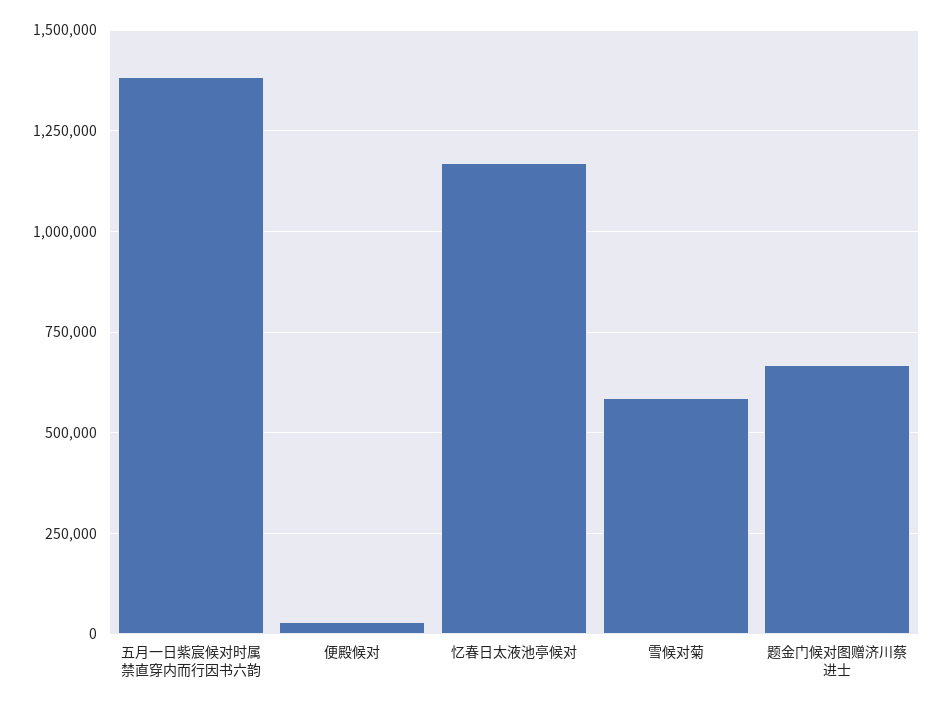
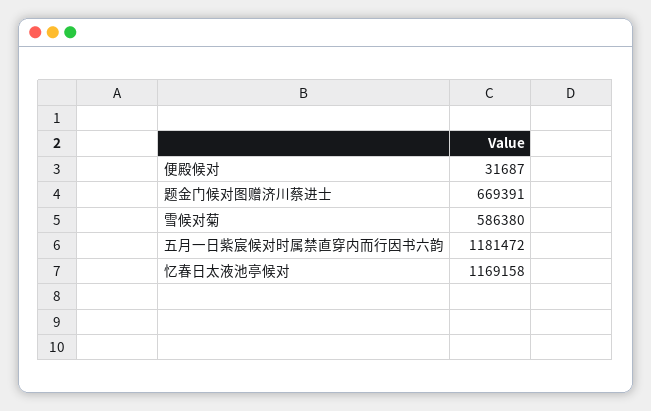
  {
-   "五月一日紫宸候对时属禁直穿内而行因书六韵": 1375000,
+   "五月一日紫宸候对时属禁直穿内而行因书六韵": 1181472,
    "便殿候对": 31687,
    "忆春日太液池亭候对": 1169158,
    "雪候对菊": 586380,
    "题金门候对图赠济川蔡进士": 669391
  }

